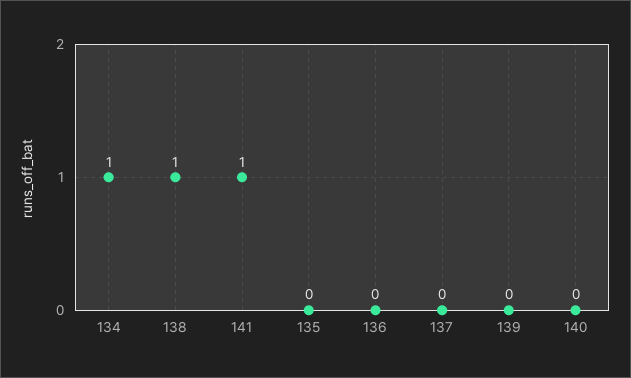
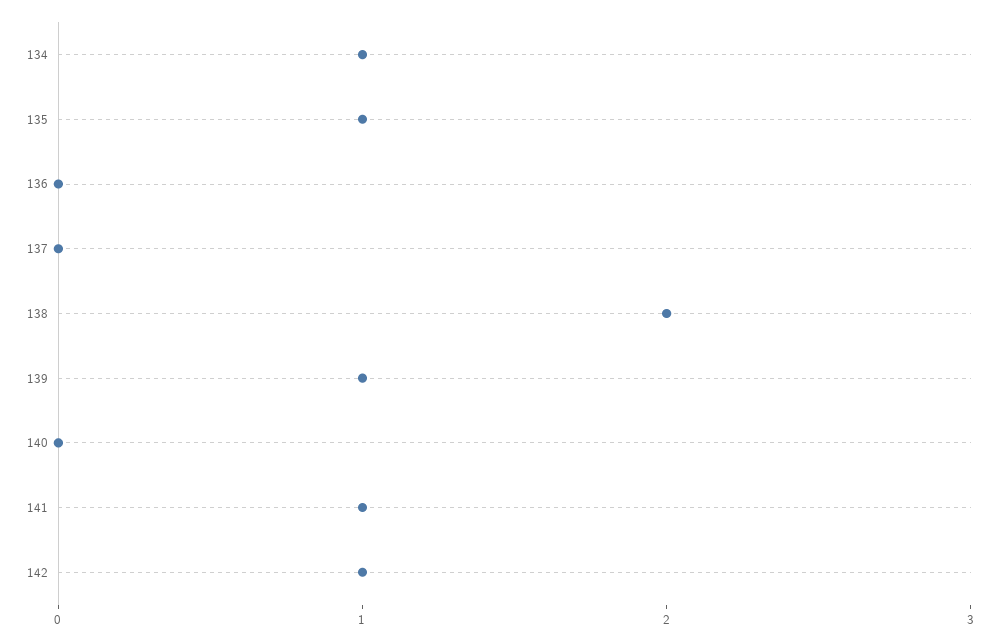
  {
    "134": 1,
-   "138": 1,
+   "138": 2,
    "141": 1,
-   "135": 0,
+   "135": 1,
    "136": 0,
    "137": 0,
-   "139": 0,
+   "139": 1,
-   "140": 0
+   "140": 0,
+   "142": 1
  }

